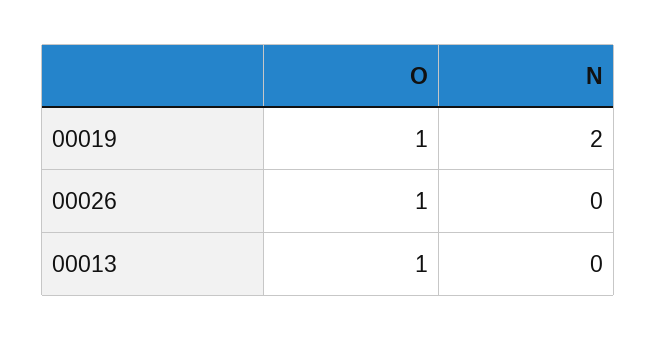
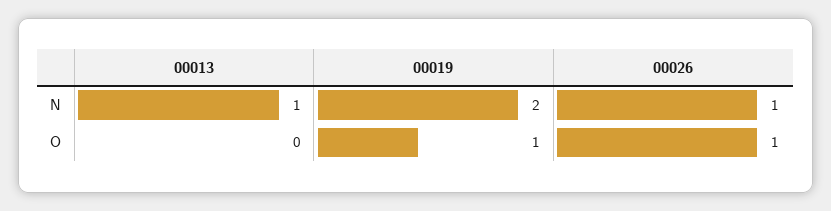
  {
    "O": {
      "00019": 1,
      "00026": 1,
-     "00013": 1
+     "00013": 0
    },
    "N": {
      "00019": 2,
-     "00026": 0,
+     "00026": 1,
-     "00013": 0
+     "00013": 1
    }
  }

